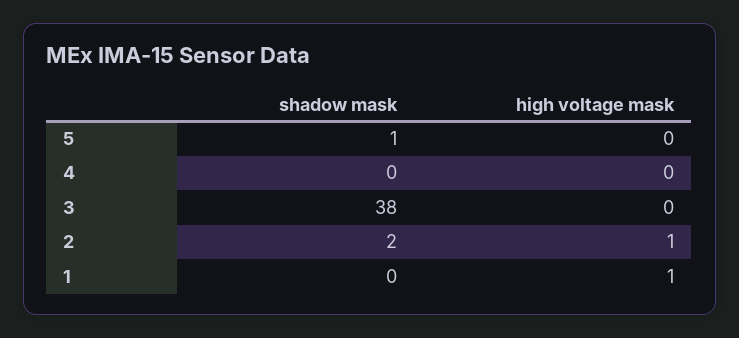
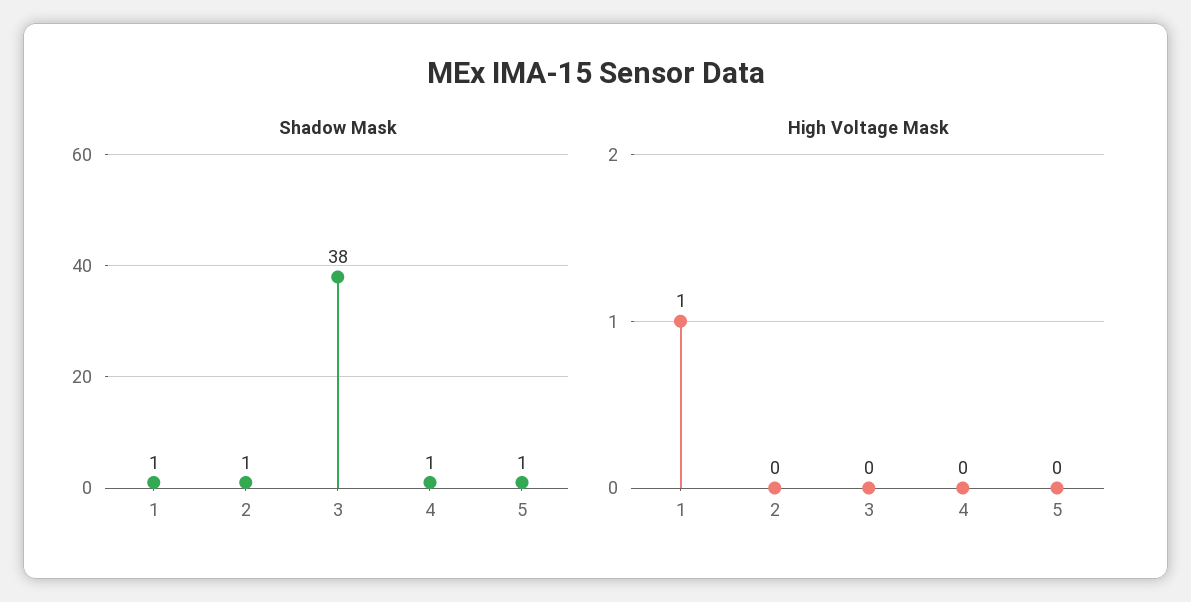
  {
    "shadow mask": {
      "5": 1,
-     "4": 0,
+     "4": 1,
      "3": 38,
-     "2": 2,
+     "2": 1,
-     "1": 0
+     "1": 1
    },
    "high voltage mask": {
      "5": 0,
      "4": 0,
      "3": 0,
-     "2": 1,
+     "2": 0,
      "1": 1
    }
  }

